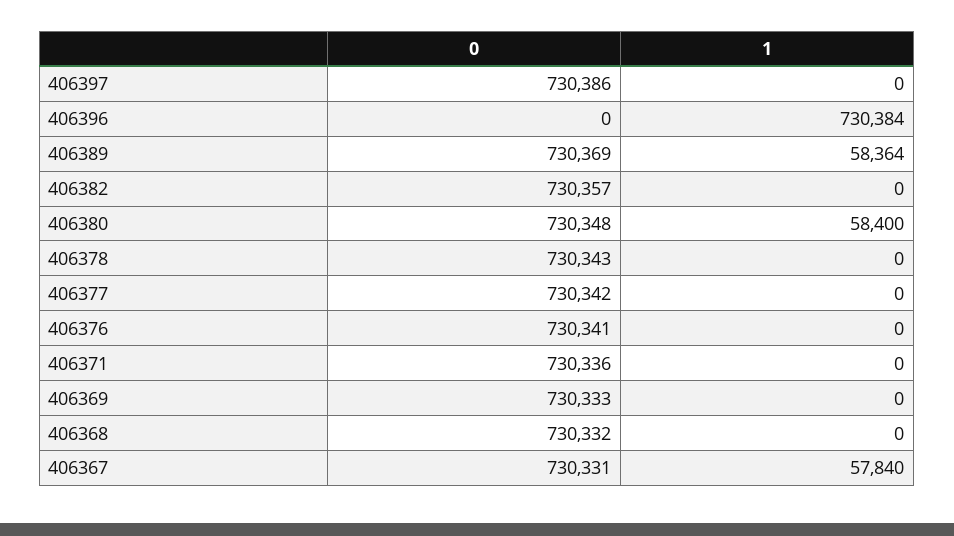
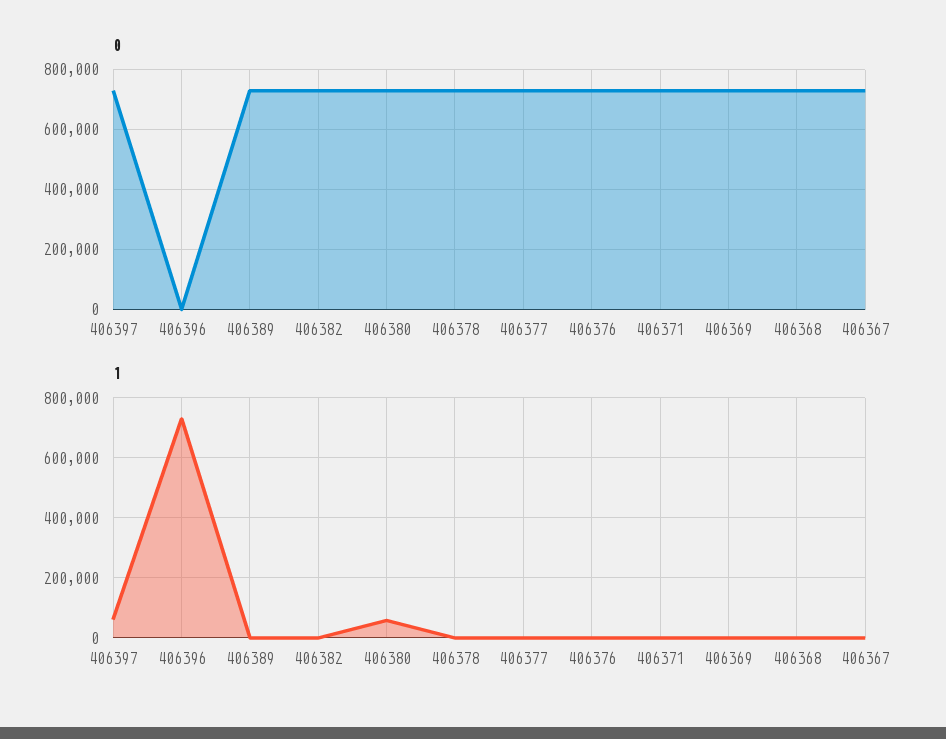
  {
    "0": {
      "406397": 730386,
      "406396": 0,
      "406389": 730369,
      "406382": 730357,
      "406380": 730348,
      "406378": 730343,
      "406377": 730342,
      "406376": 730341,
      "406371": 730336,
      "406369": 730333,
      "406368": 730332,
      "406367": 730331
    },
    "1": {
-     "406397": 0,
+     "406397": 60000,
      "406396": 730384,
-     "406389": 58364,
+     "406389": 0,
      "406382": 0,
      "406380": 58400,
      "406378": 0,
      "406377": 0,
      "406376": 0,
      "406371": 0,
      "406369": 0,
      "406368": 0,
-     "406367": 57840
+     "406367": 0
    }
  }

